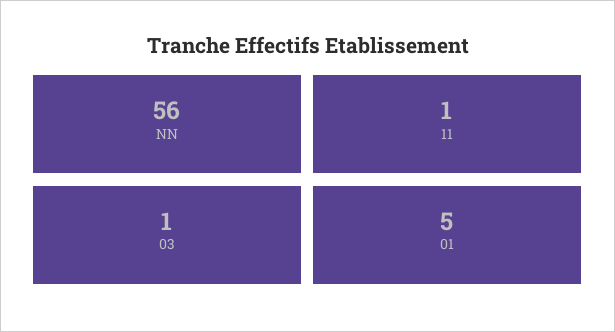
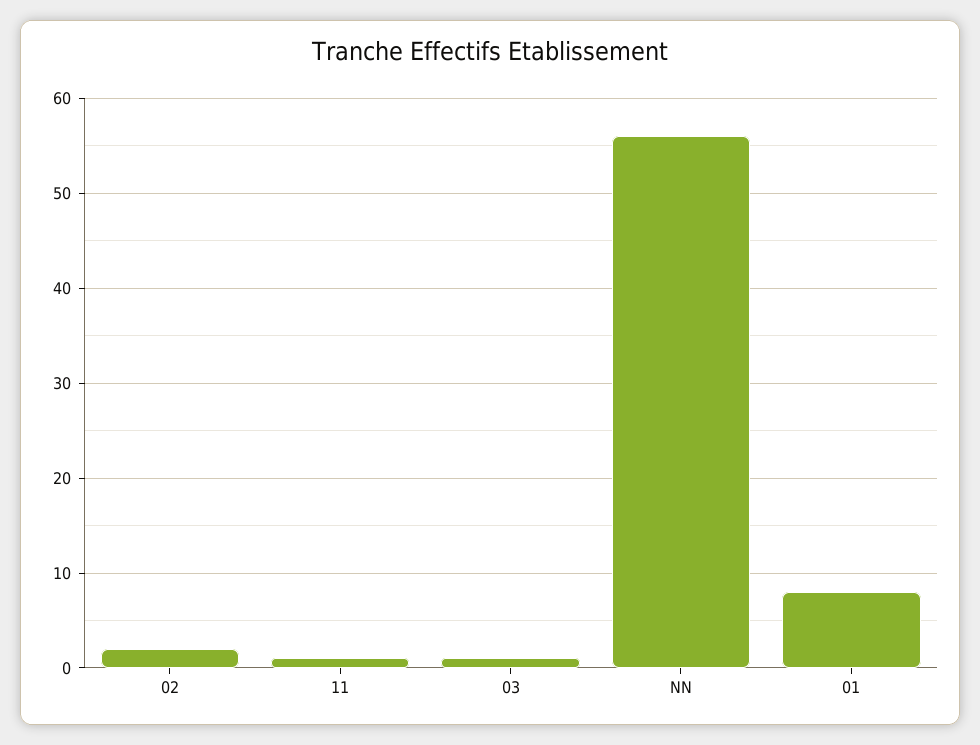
  {
    "NN": 56,
    "11": 1,
    "03": 1,
-   "01": 5
+   "01": 8,
+   "02": 2
  }

